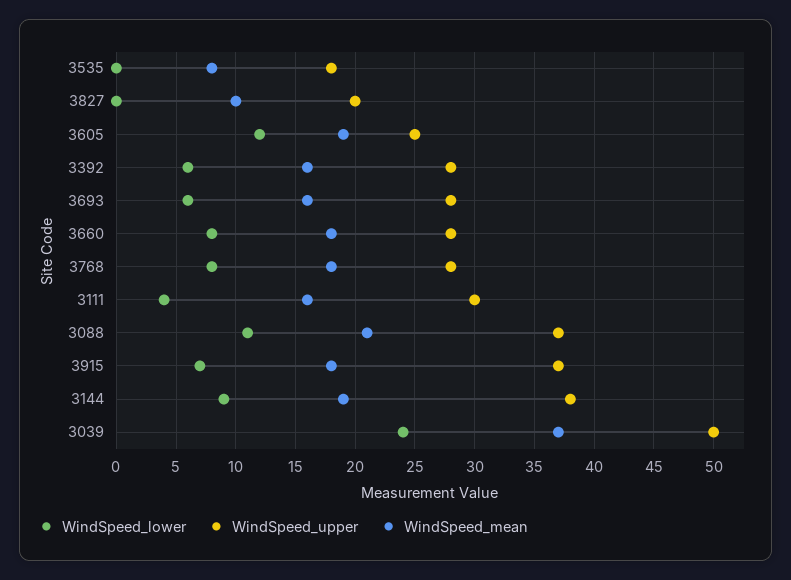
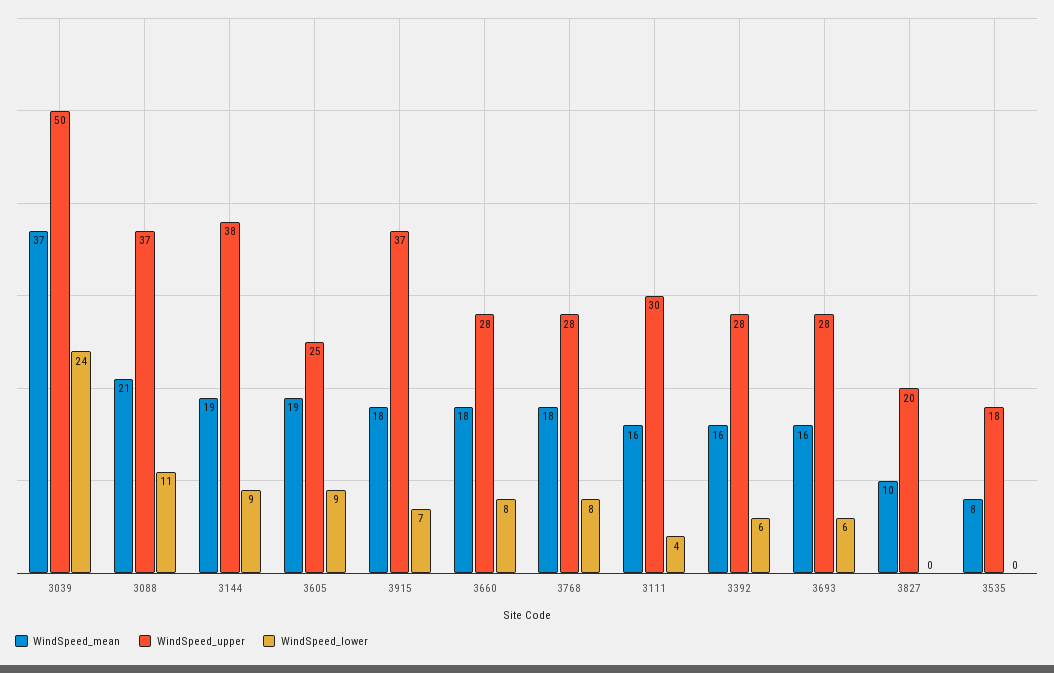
  {
    "WindSpeed_lower": {
      "3535": 0,
      "3827": 0,
-     "3605": 12,
+     "3605": 9,
      "3392": 6,
      "3693": 6,
      "3660": 8,
      "3768": 8,
      "3111": 4,
      "3088": 11,
      "3915": 7,
      "3144": 9,
      "3039": 24
    },
    "WindSpeed_upper": {
      "3535": 18,
      "3827": 20,
      "3605": 25,
      "3392": 28,
      "3693": 28,
      "3660": 28,
      "3768": 28,
      "3111": 30,
      "3088": 37,
      "3915": 37,
      "3144": 38,
      "3039": 50
    },
    "WindSpeed_mean": {
      "3535": 8,
      "3827": 10,
      "3605": 19,
      "3392": 16,
      "3693": 16,
      "3660": 18,
      "3768": 18,
      "3111": 16,
      "3088": 21,
      "3915": 18,
      "3144": 19,
      "3039": 37
    }
  }

